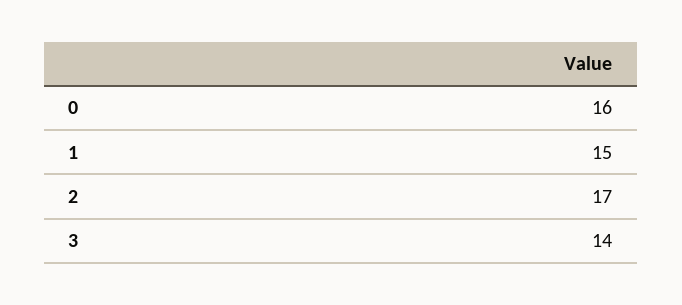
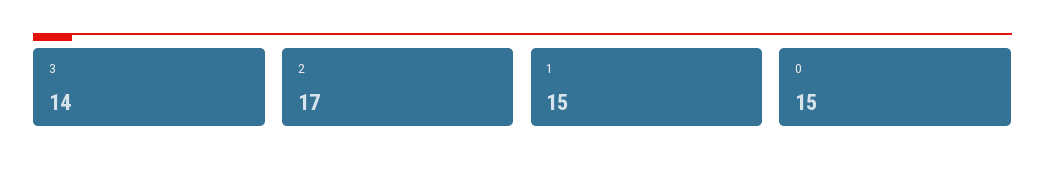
  {
-   "0": 16,
+   "0": 15,
    "1": 15,
    "2": 17,
    "3": 14
  }

